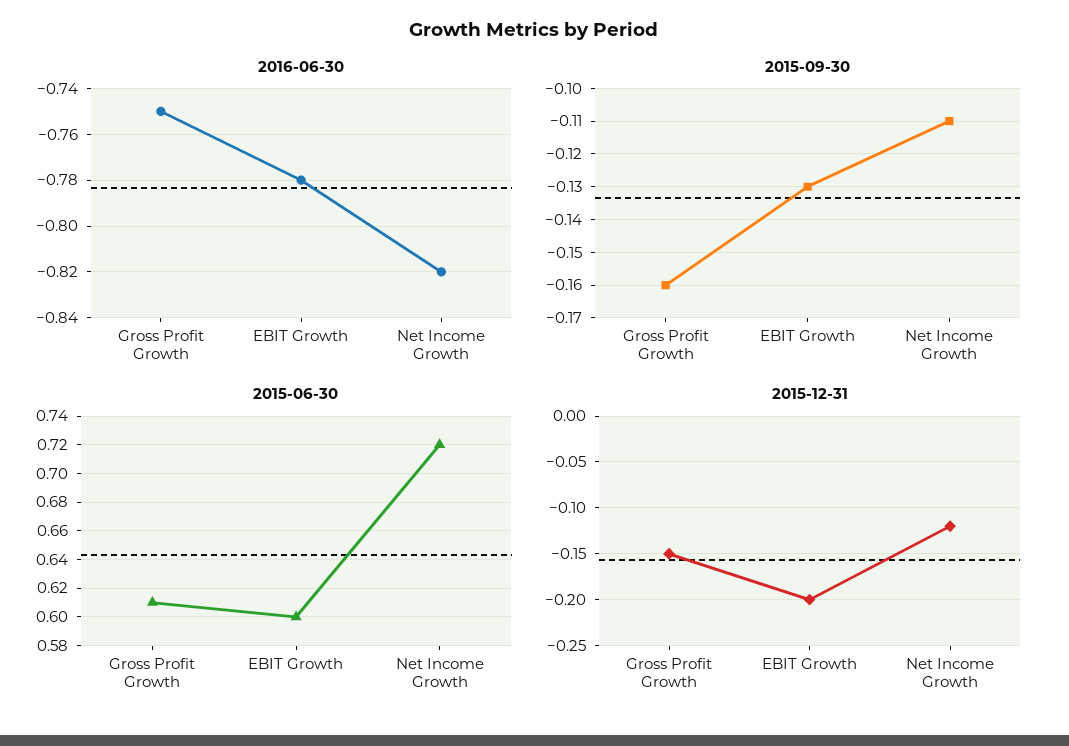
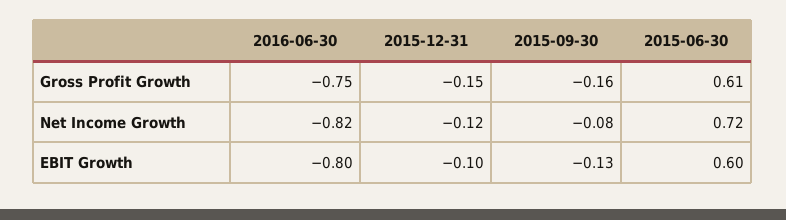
  {
    "2016-06-30": {
      "Gross Profit Growth": -0.75,
-     "EBIT Growth": -0.78,
+     "EBIT Growth": -0.8,
      "Net Income Growth": -0.82
    },
    "2015-09-30": {
      "Gross Profit Growth": -0.16,
      "EBIT Growth": -0.13,
-     "Net Income Growth": -0.11
+     "Net Income Growth": -0.08
    },
    "2015-06-30": {
      "Gross Profit Growth": 0.61,
      "EBIT Growth": 0.6,
      "Net Income Growth": 0.72
    },
    "2015-12-31": {
      "Gross Profit Growth": -0.15,
-     "EBIT Growth": -0.2,
+     "EBIT Growth": -0.1,
      "Net Income Growth": -0.12
    }
  }

